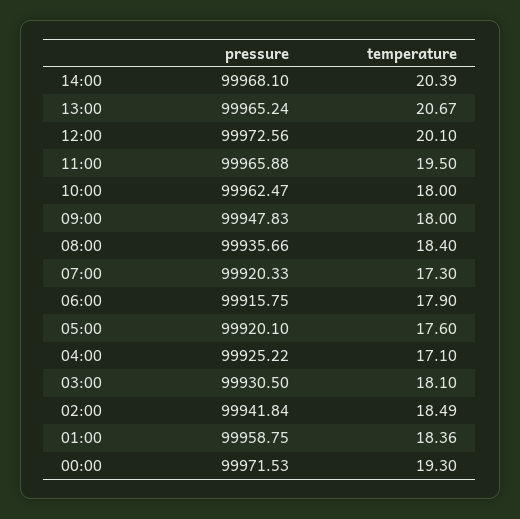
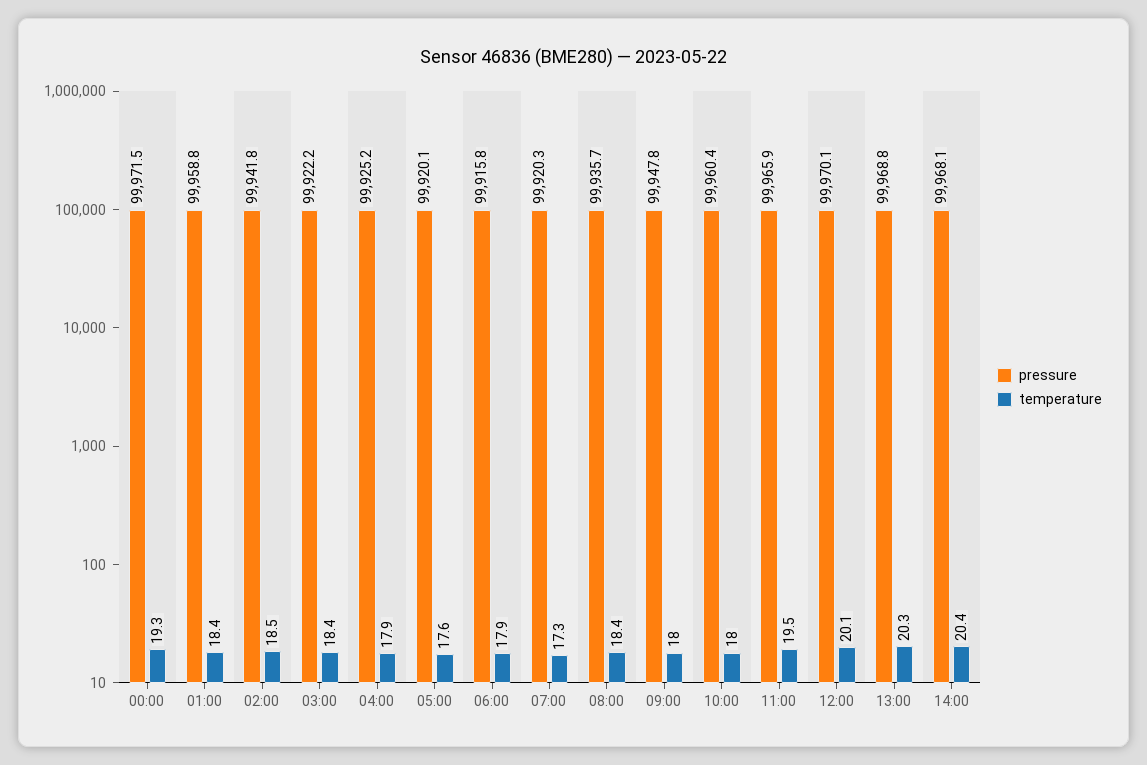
  {
    "pressure": {
      "14:00": 99968.1,
-     "13:00": 99965.24,
+     "13:00": 99968.8,
-     "12:00": 99972.56,
+     "12:00": 99970.1,
      "11:00": 99965.88,
-     "10:00": 99962.47,
+     "10:00": 99960.4,
      "09:00": 99947.83,
      "08:00": 99935.66,
      "07:00": 99920.33,
      "06:00": 99915.75,
      "05:00": 99920.1,
      "04:00": 99925.22,
-     "03:00": 99930.5,
+     "03:00": 99922.2,
      "02:00": 99941.84,
      "01:00": 99958.75,
      "00:00": 99971.53
    },
    "temperature": {
      "14:00": 20.39,
-     "13:00": 20.67,
+     "13:00": 20.3,
      "12:00": 20.1,
      "11:00": 19.5,
      "10:00": 18,
      "09:00": 18,
      "08:00": 18.4,
      "07:00": 17.3,
      "06:00": 17.9,
      "05:00": 17.6,
-     "04:00": 17.1,
+     "04:00": 17.9,
-     "03:00": 18.1,
+     "03:00": 18.4,
      "02:00": 18.49,
      "01:00": 18.36,
      "00:00": 19.3
    }
  }

